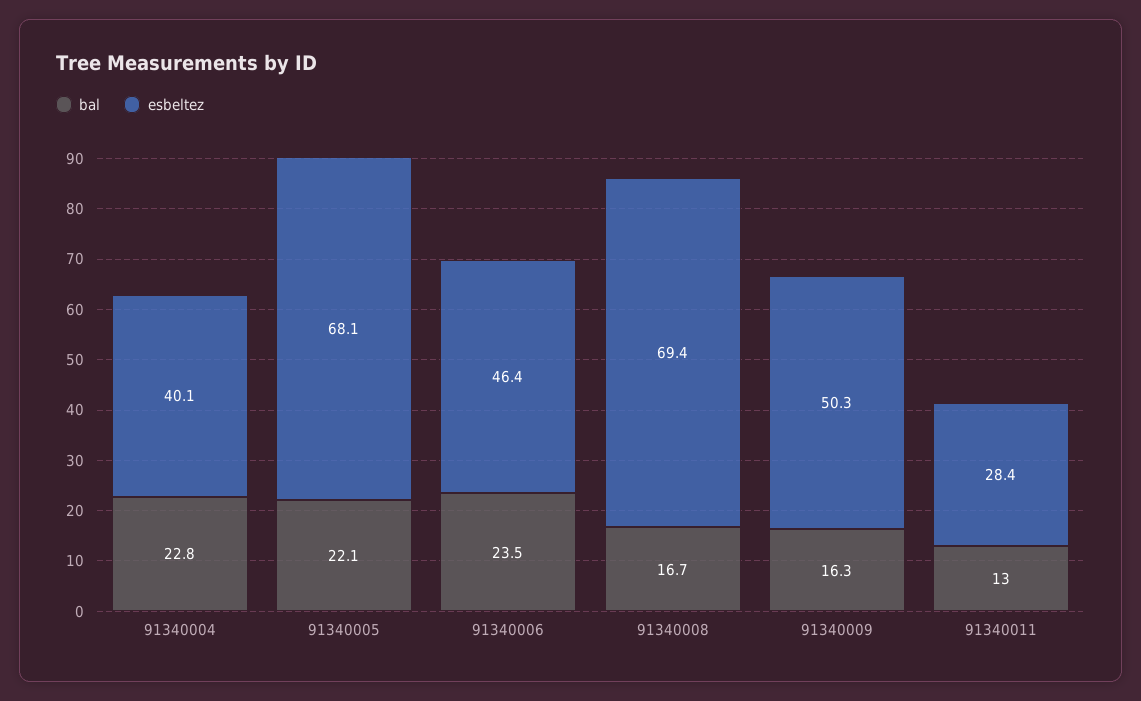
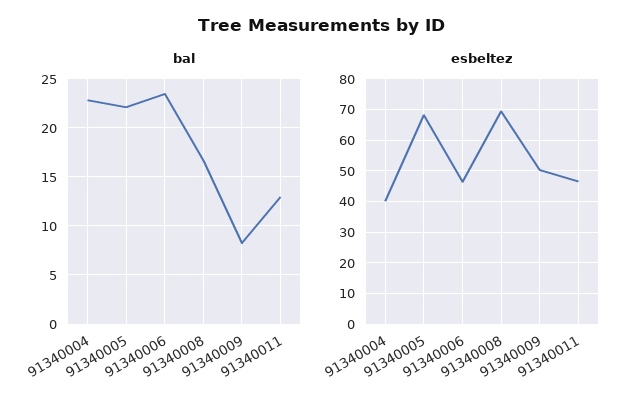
  {
    "bal": {
      "91340004": 22.8,
      "91340005": 22.1,
      "91340006": 23.5,
      "91340008": 16.7,
-     "91340009": 16.3,
+     "91340009": 8,
      "91340011": 13
    },
    "esbeltez": {
      "91340004": 40.1,
      "91340005": 68.1,
      "91340006": 46.4,
      "91340008": 69.4,
      "91340009": 50.3,
-     "91340011": 28.4
+     "91340011": 46
    }
  }

